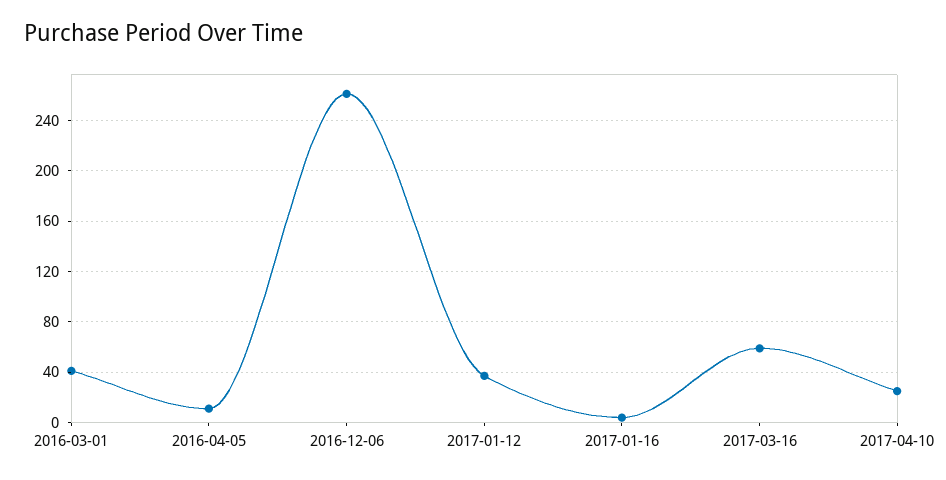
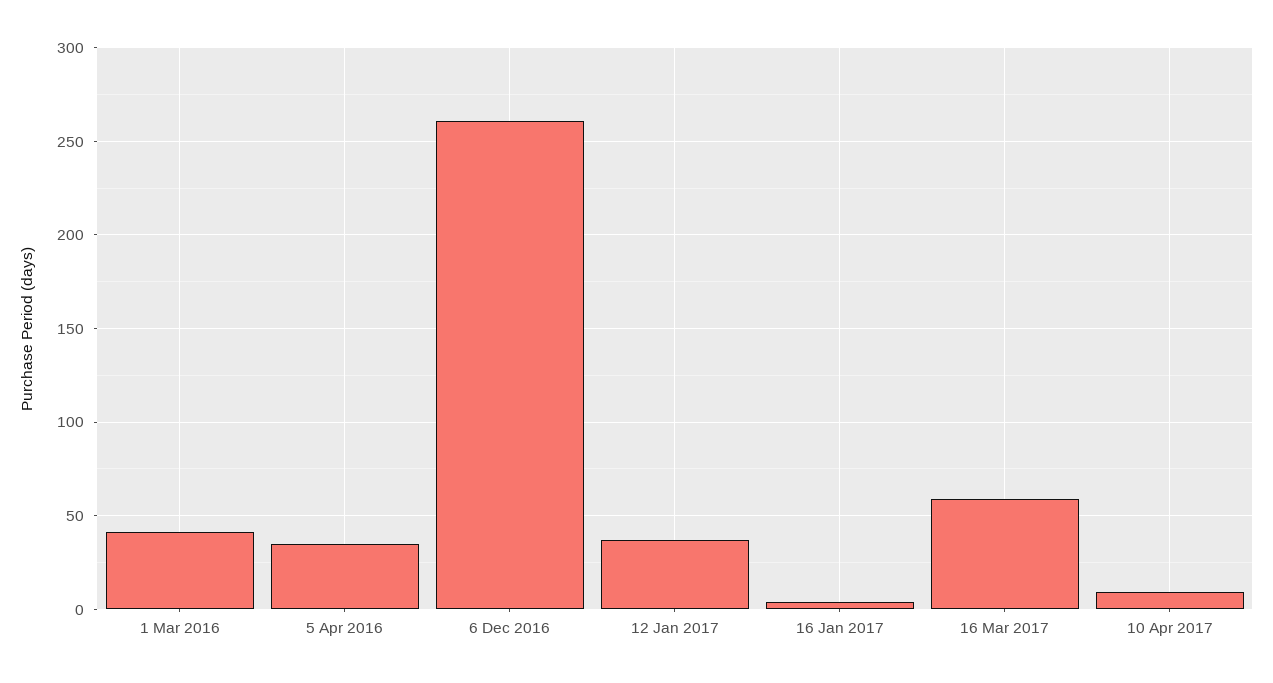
  {
    "2016-03-01": 40,
-   "2016-04-05": 10,
+   "2016-04-05": 35,
    "2016-12-06": 260,
    "2017-01-12": 35,
    "2017-01-16": 5,
    "2017-03-16": 60,
-   "2017-04-10": 25
+   "2017-04-10": 10
  }

